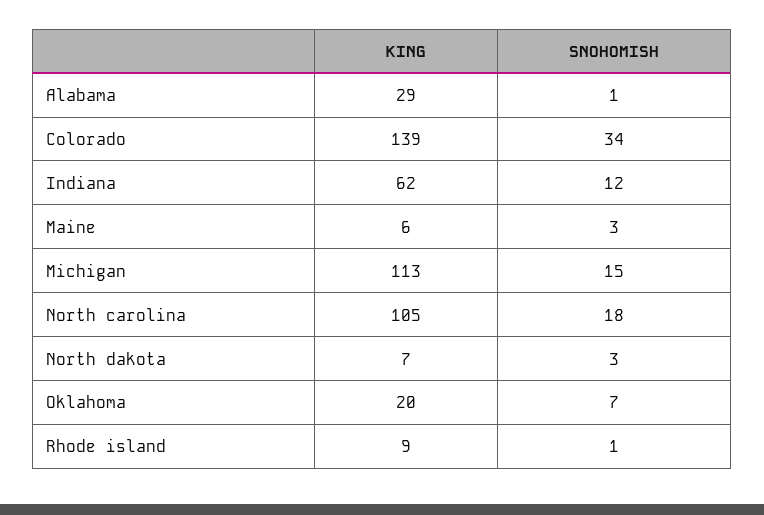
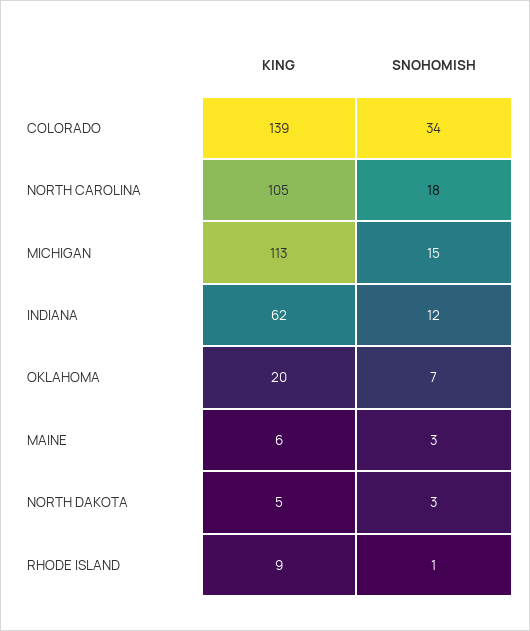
  {
    "KING": {
-     "Alabama": 29,
      "Colorado": 139,
      "Indiana": 62,
      "Maine": 6,
      "Michigan": 113,
      "North carolina": 105,
-     "North dakota": 7,
+     "North dakota": 5,
      "Oklahoma": 20,
      "Rhode island": 9
    },
    "SNOHOMISH": {
-     "Alabama": 1,
      "Colorado": 34,
      "Indiana": 12,
      "Maine": 3,
      "Michigan": 15,
      "North carolina": 18,
      "North dakota": 3,
      "Oklahoma": 7,
      "Rhode island": 1
    }
  }

